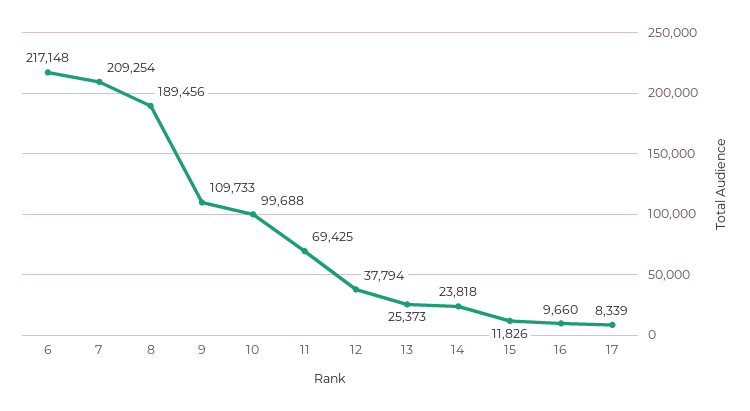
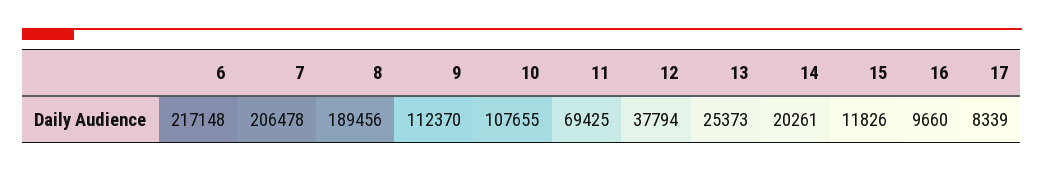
  {
    "6": 217148,
-   "7": 209254,
+   "7": 206478,
    "8": 189456,
-   "9": 109733,
+   "9": 112370,
-   "10": 99688,
+   "10": 107655,
    "11": 69425,
    "12": 37794,
    "13": 25373,
-   "14": 23818,
+   "14": 20261,
    "15": 11826,
    "16": 9660,
    "17": 8339
  }

